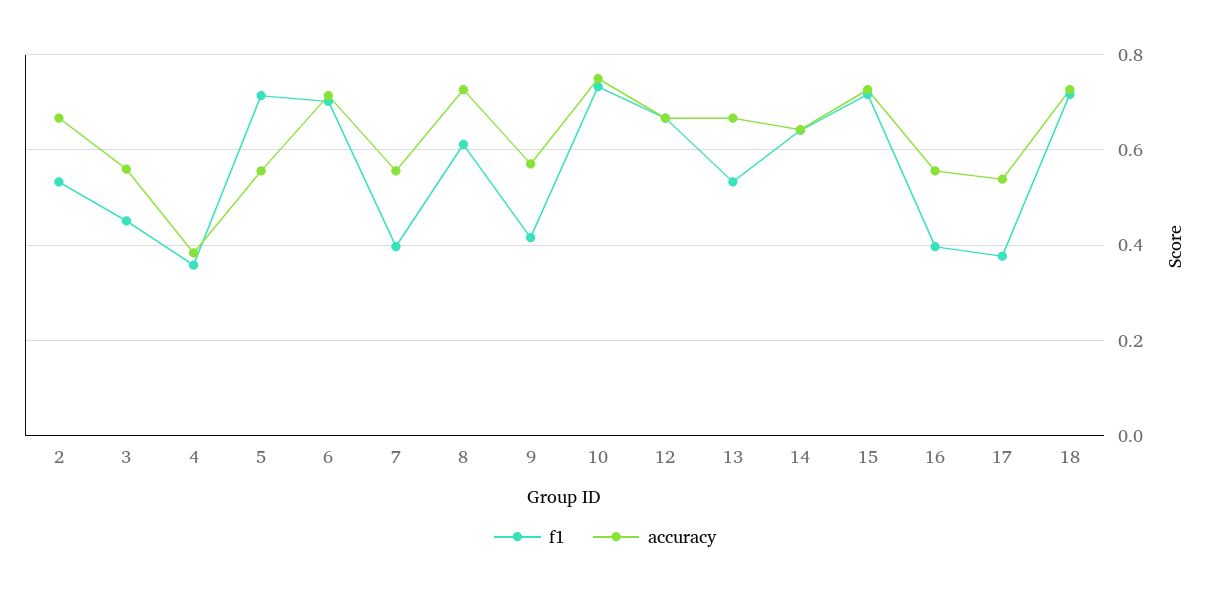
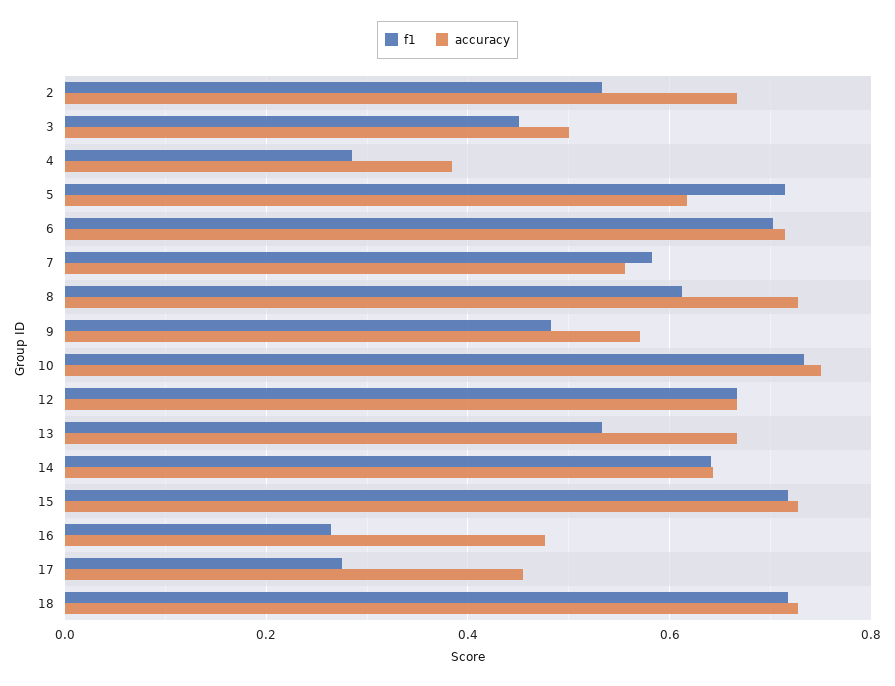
  {
    "f1": {
      "2": 0.54,
      "3": 0.46,
-     "4": 0.36,
+     "4": 0.28,
      "5": 0.72,
      "6": 0.7,
-     "7": 0.4,
+     "7": 0.58,
      "8": 0.62,
-     "9": 0.42,
+     "9": 0.48,
      "10": 0.74,
      "12": 0.66,
      "13": 0.54,
      "14": 0.64,
      "15": 0.72,
-     "16": 0.4,
+     "16": 0.26,
-     "17": 0.38,
+     "17": 0.28,
      "18": 0.72
    },
    "accuracy": {
      "2": 0.66,
-     "3": 0.56,
+     "3": 0.5,
      "4": 0.38,
-     "5": 0.56,
+     "5": 0.62,
      "6": 0.72,
      "7": 0.56,
      "8": 0.72,
      "9": 0.58,
      "10": 0.76,
      "12": 0.66,
      "13": 0.66,
      "14": 0.64,
      "15": 0.72,
-     "16": 0.56,
+     "16": 0.48,
-     "17": 0.54,
+     "17": 0.46,
      "18": 0.72
    }
  }

